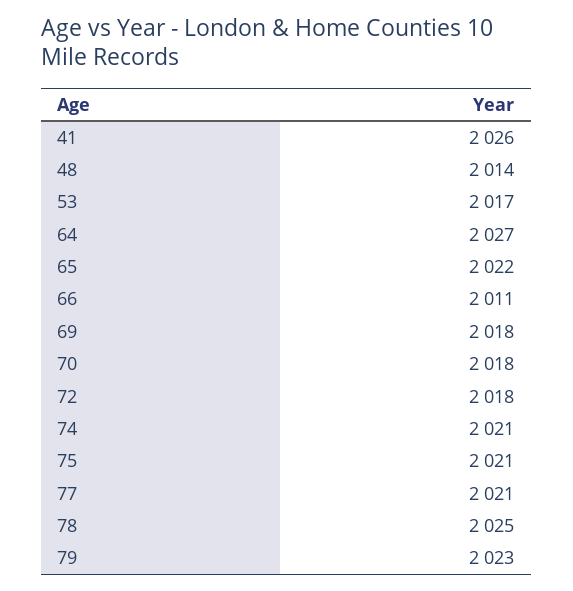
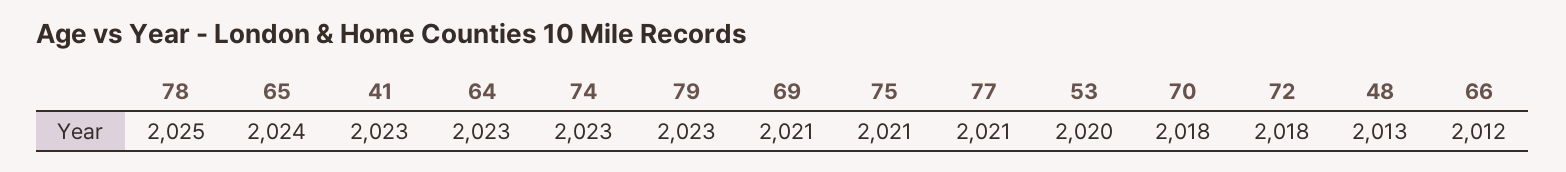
  {
-   "41": 2026,
+   "41": 2023,
-   "48": 2014,
+   "48": 2013,
-   "53": 2017,
+   "53": 2020,
-   "64": 2027,
+   "64": 2023,
-   "65": 2022,
+   "65": 2024,
-   "66": 2011,
+   "66": 2012,
-   "69": 2018,
+   "69": 2021,
    "70": 2018,
    "72": 2018,
-   "74": 2021,
+   "74": 2023,
    "75": 2021,
    "77": 2021,
    "78": 2025,
    "79": 2023
  }

